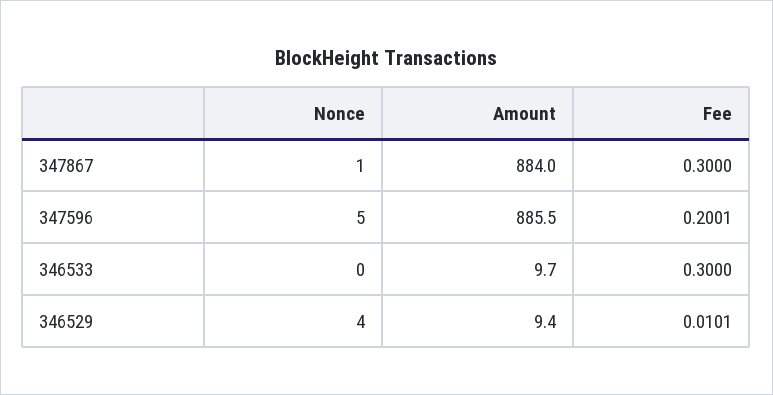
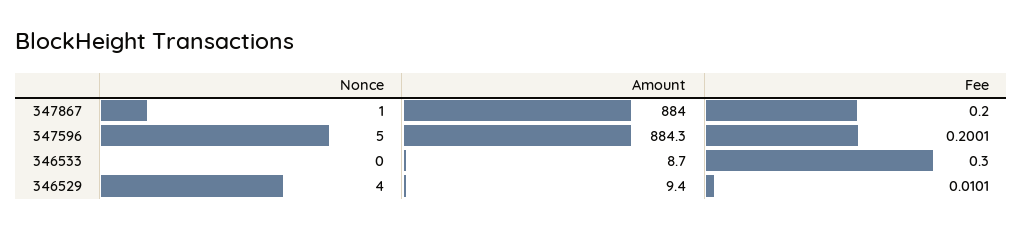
  {
    "Nonce": {
      "347867": 1,
      "347596": 5,
      "346533": 0,
      "346529": 4
    },
    "Amount": {
      "347867": 884,
-     "347596": 885.5,
+     "347596": 884.3,
-     "346533": 9.7,
+     "346533": 8.7,
      "346529": 9.4
    },
    "Fee": {
-     "347867": 0.3,
+     "347867": 0.2,
      "347596": 0.2001,
      "346533": 0.3,
      "346529": 0.0101
    }
  }

